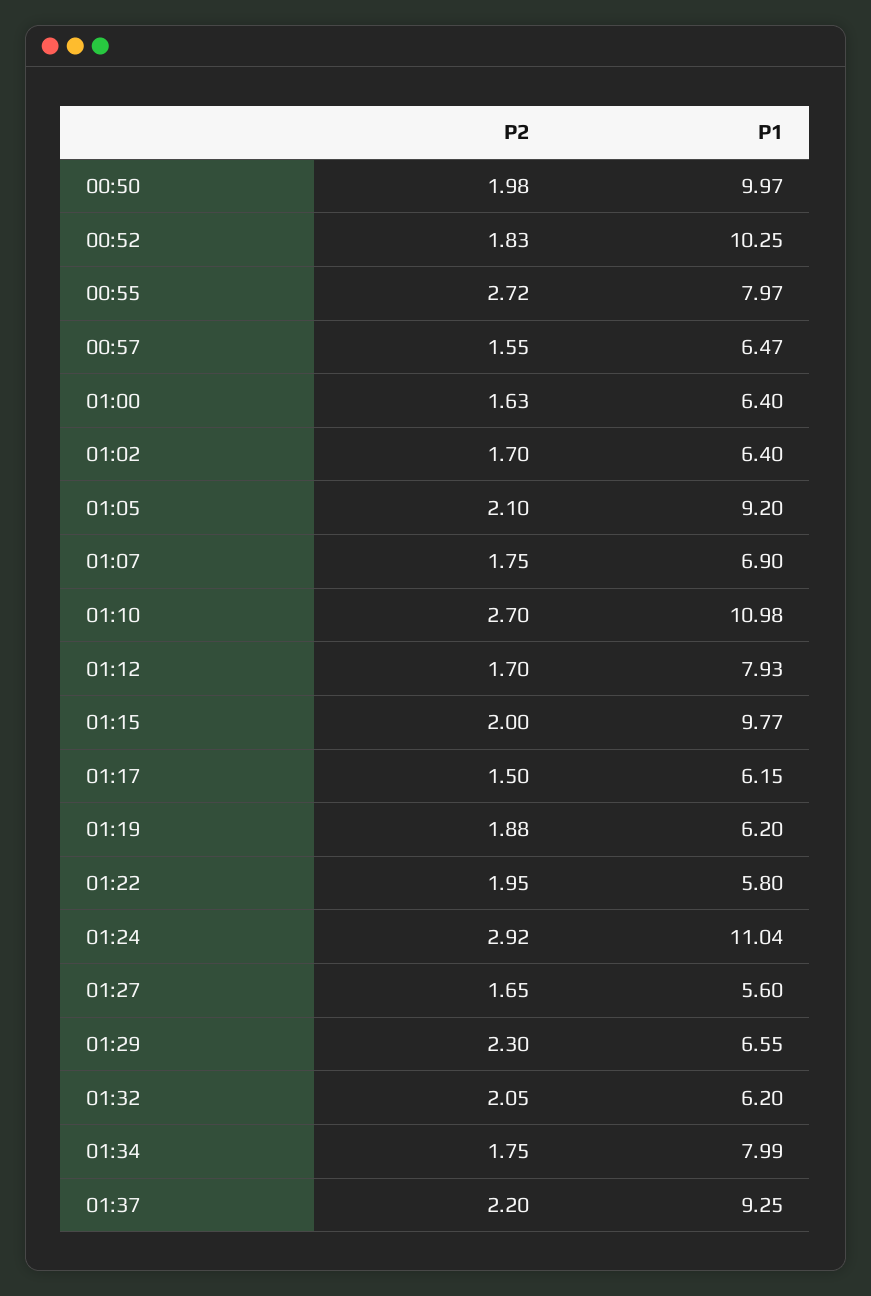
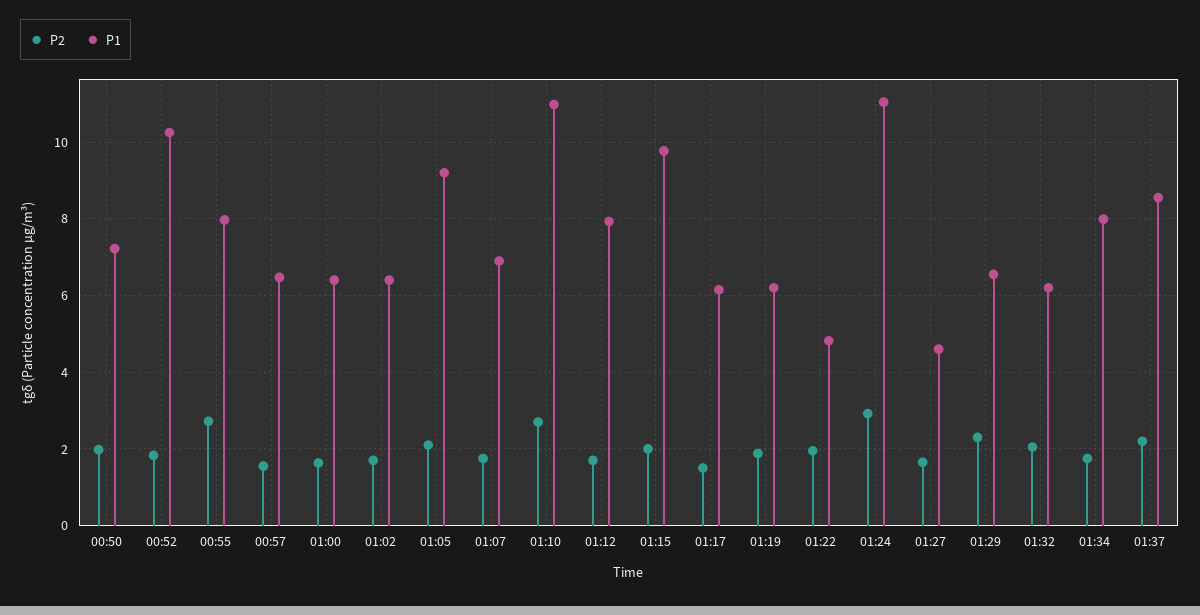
  {
    "P2": {
      "00:50": 1.98,
      "00:52": 1.83,
      "00:55": 2.72,
      "00:57": 1.55,
      "01:00": 1.63,
      "01:02": 1.7,
      "01:05": 2.1,
      "01:07": 1.75,
      "01:10": 2.7,
      "01:12": 1.7,
      "01:15": 2,
      "01:17": 1.5,
      "01:19": 1.88,
      "01:22": 1.95,
      "01:24": 2.92,
      "01:27": 1.65,
      "01:29": 2.3,
      "01:32": 2.05,
      "01:34": 1.75,
      "01:37": 2.2
    },
    "P1": {
-     "00:50": 9.97,
+     "00:50": 7.2,
      "00:52": 10.25,
      "00:55": 7.97,
      "00:57": 6.47,
      "01:00": 6.4,
      "01:02": 6.4,
      "01:05": 9.2,
      "01:07": 6.9,
      "01:10": 10.98,
      "01:12": 7.93,
      "01:15": 9.77,
      "01:17": 6.15,
      "01:19": 6.2,
-     "01:22": 5.8,
+     "01:22": 4.8,
      "01:24": 11.04,
-     "01:27": 5.6,
+     "01:27": 4.6,
      "01:29": 6.55,
      "01:32": 6.2,
      "01:34": 7.99,
-     "01:37": 9.25
+     "01:37": 8.6
    }
  }

